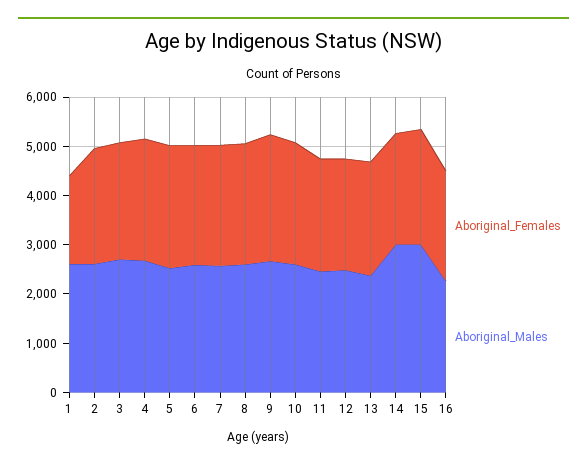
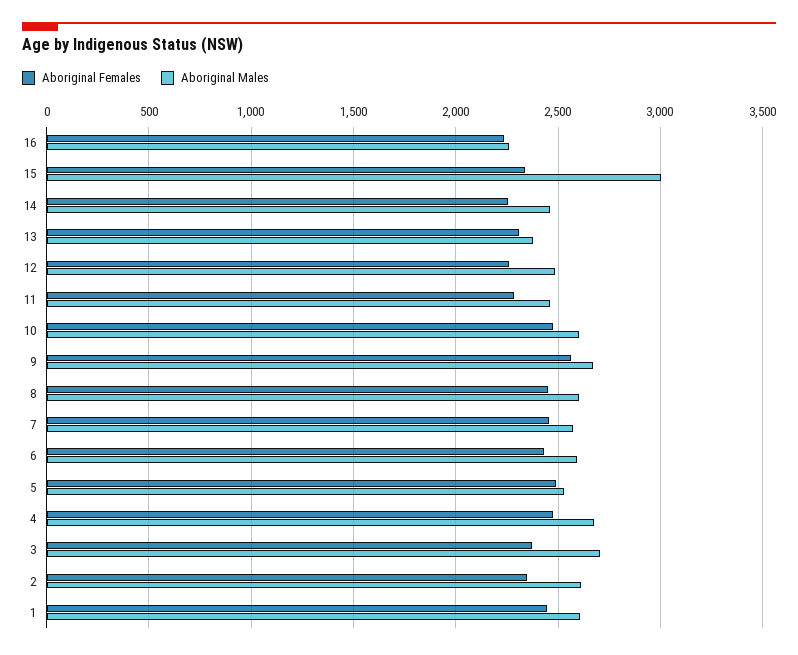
  {
    "Aboriginal_Females": {
-     "1": 1800,
+     "1": 2450,
      "2": 2350,
      "3": 2350,
      "4": 2500,
      "5": 2500,
      "6": 2450,
      "7": 2450,
      "8": 2450,
      "9": 2550,
      "10": 2450,
      "11": 2300,
      "12": 2250,
      "13": 2300,
      "14": 2250,
      "15": 2350,
      "16": 2250
    },
    "Aboriginal_Males": {
      "1": 2600,
      "2": 2600,
      "3": 2700,
      "4": 2700,
      "5": 2550,
      "6": 2600,
      "7": 2550,
      "8": 2600,
      "9": 2650,
      "10": 2600,
      "11": 2450,
      "12": 2500,
      "13": 2400,
-     "14": 3000,
+     "14": 2450,
      "15": 3000,
      "16": 2250
    }
  }

